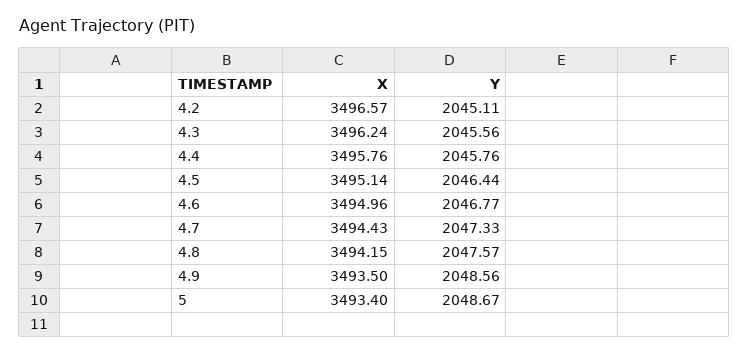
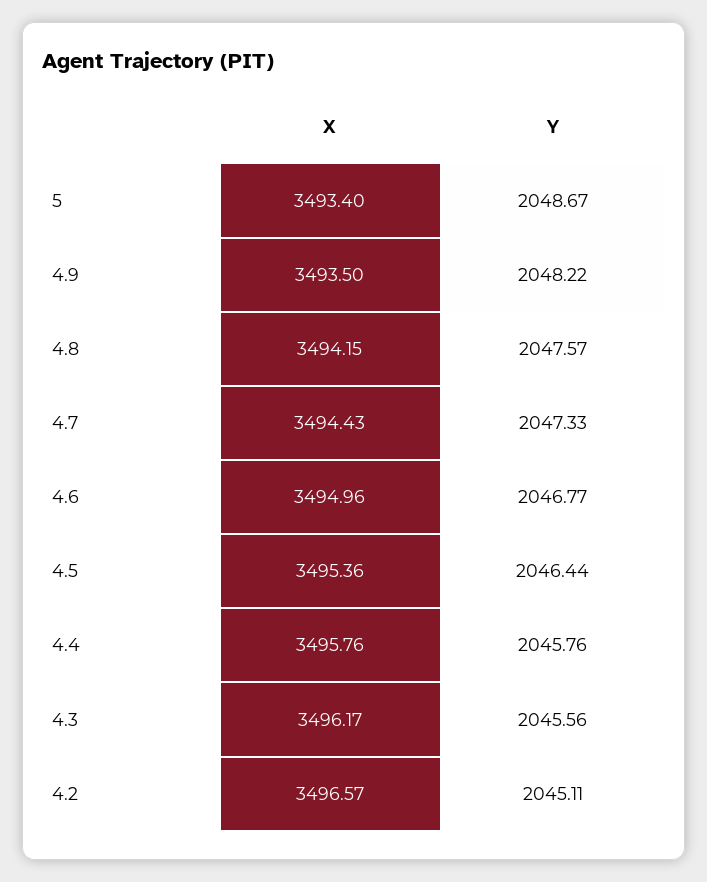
  {
    "X": {
      "4.2": 3496.57,
-     "4.3": 3496.24,
+     "4.3": 3496.17,
      "4.4": 3495.76,
-     "4.5": 3495.14,
+     "4.5": 3495.36,
      "4.6": 3494.96,
      "4.7": 3494.43,
      "4.8": 3494.15,
      "4.9": 3493.5,
      "5": 3493.4
    },
    "Y": {
      "4.2": 2045.11,
      "4.3": 2045.56,
      "4.4": 2045.76,
      "4.5": 2046.44,
      "4.6": 2046.77,
      "4.7": 2047.33,
      "4.8": 2047.57,
-     "4.9": 2048.56,
+     "4.9": 2048.22,
      "5": 2048.67
    }
  }

